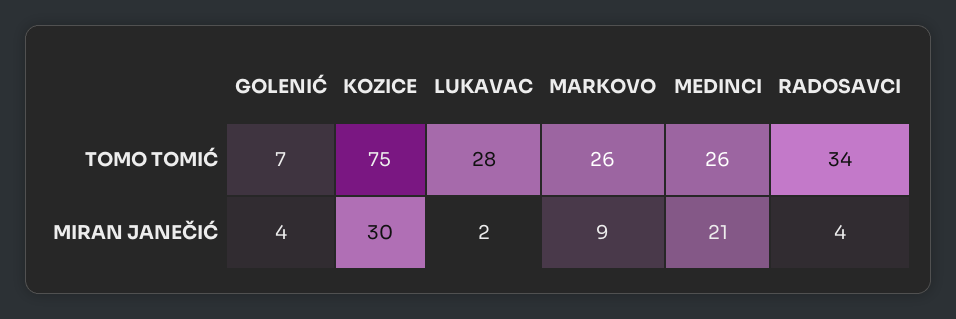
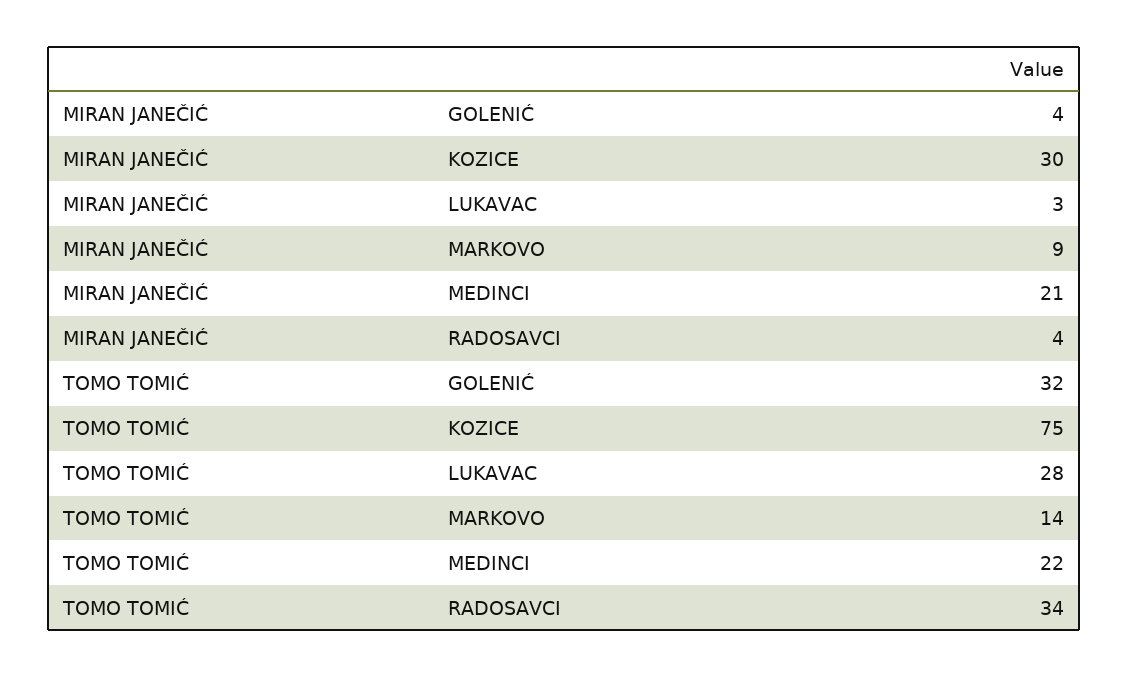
  {
    "GOLENIĆ": {
-     "TOMO TOMIĆ": 7,
+     "TOMO TOMIĆ": 32,
      "MIRAN JANEČIĆ": 4
    },
    "KOZICE": {
      "TOMO TOMIĆ": 75,
      "MIRAN JANEČIĆ": 30
    },
    "LUKAVAC": {
      "TOMO TOMIĆ": 28,
-     "MIRAN JANEČIĆ": 2
+     "MIRAN JANEČIĆ": 3
    },
    "MARKOVO": {
-     "TOMO TOMIĆ": 26,
+     "TOMO TOMIĆ": 14,
      "MIRAN JANEČIĆ": 9
    },
    "MEDINCI": {
-     "TOMO TOMIĆ": 26,
+     "TOMO TOMIĆ": 22,
      "MIRAN JANEČIĆ": 21
    },
    "RADOSAVCI": {
      "TOMO TOMIĆ": 34,
      "MIRAN JANEČIĆ": 4
    }
  }

